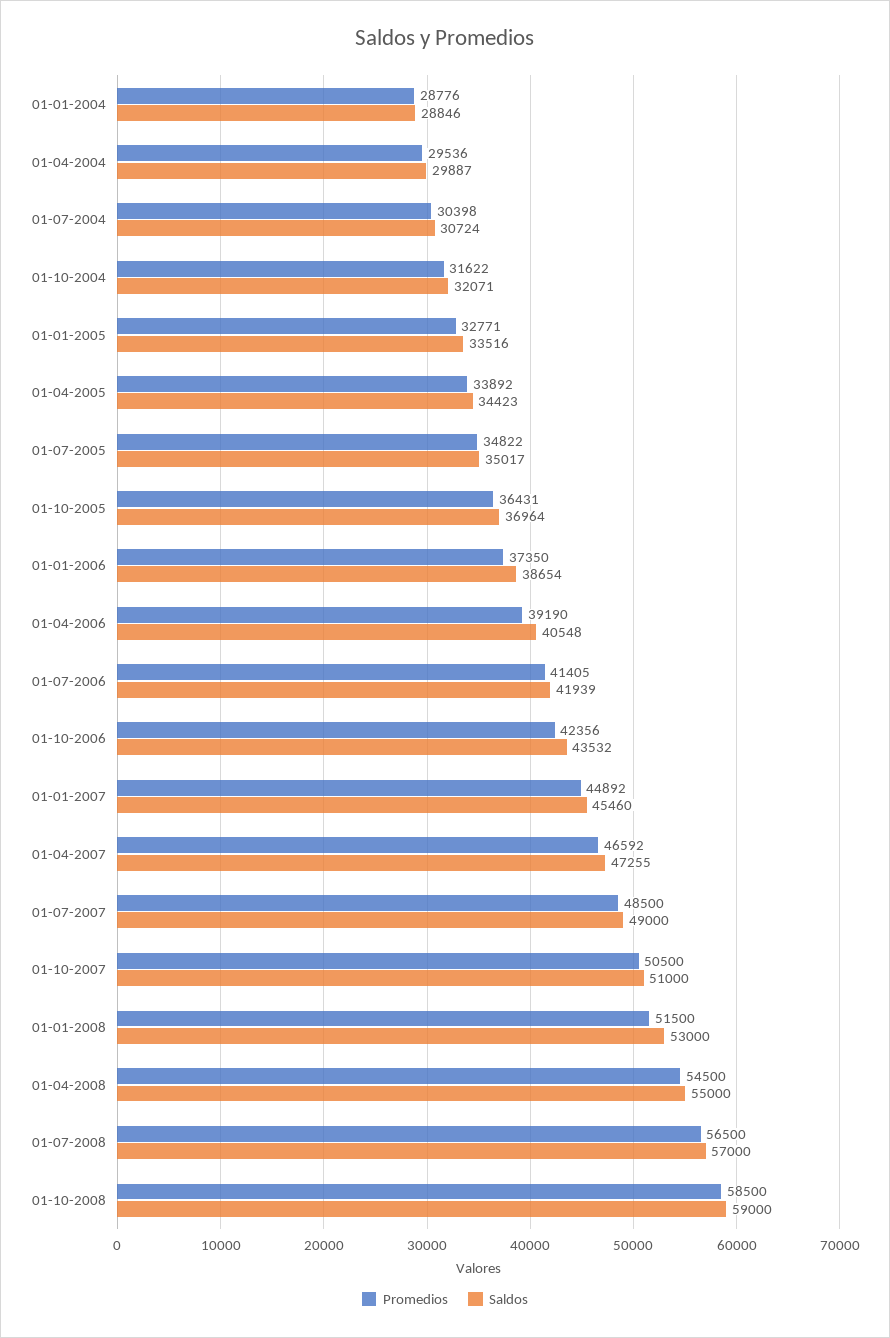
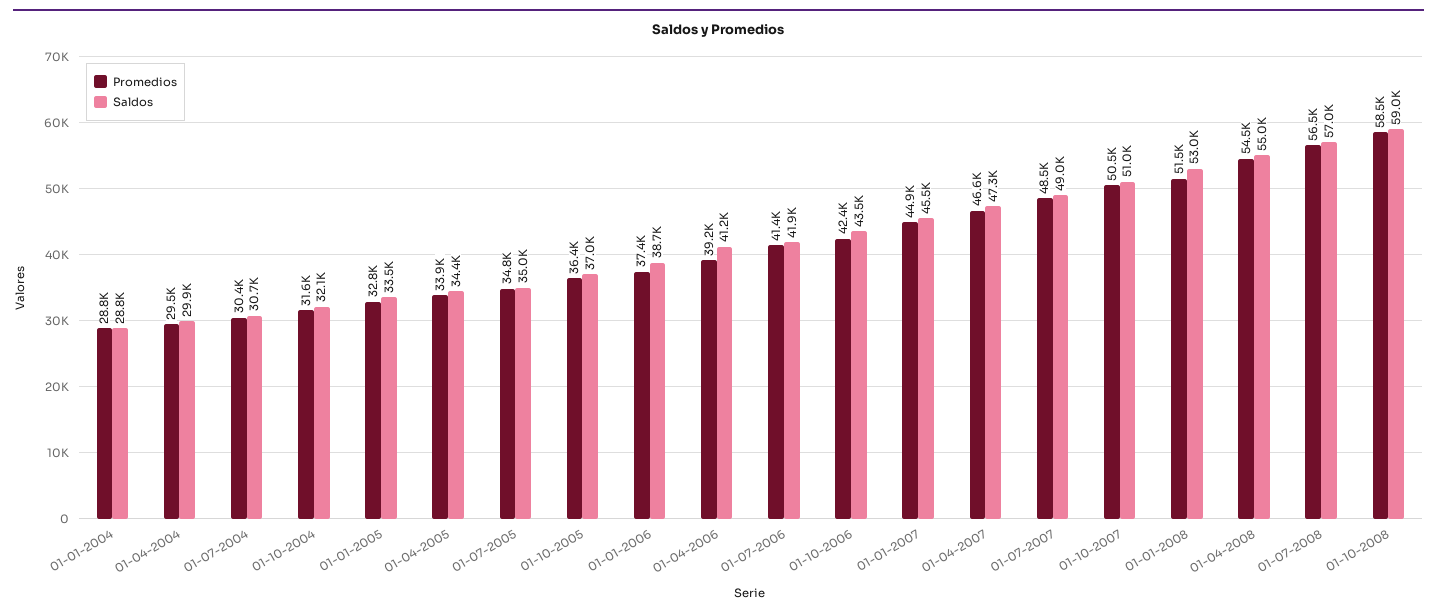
  {
    "Promedios": {
      "01-01-2004": 28776,
      "01-04-2004": 29536,
      "01-07-2004": 30398,
      "01-10-2004": 31622,
      "01-01-2005": 32771,
      "01-04-2005": 33892,
      "01-07-2005": 34822,
      "01-10-2005": 36431,
      "01-01-2006": 37350,
      "01-04-2006": 39190,
      "01-07-2006": 41405,
      "01-10-2006": 42356,
      "01-01-2007": 44892,
      "01-04-2007": 46592,
      "01-07-2007": 48500,
      "01-10-2007": 50500,
      "01-01-2008": 51500,
      "01-04-2008": 54500,
      "01-07-2008": 56500,
      "01-10-2008": 58500
    },
    "Saldos": {
      "01-01-2004": 28846,
      "01-04-2004": 29887,
      "01-07-2004": 30724,
      "01-10-2004": 32071,
      "01-01-2005": 33516,
      "01-04-2005": 34423,
      "01-07-2005": 35017,
      "01-10-2005": 36964,
      "01-01-2006": 38654,
-     "01-04-2006": 40548,
+     "01-04-2006": 41200,
      "01-07-2006": 41939,
      "01-10-2006": 43532,
      "01-01-2007": 45460,
      "01-04-2007": 47255,
      "01-07-2007": 49000,
      "01-10-2007": 51000,
      "01-01-2008": 53000,
      "01-04-2008": 55000,
      "01-07-2008": 57000,
      "01-10-2008": 59000
    }
  }

